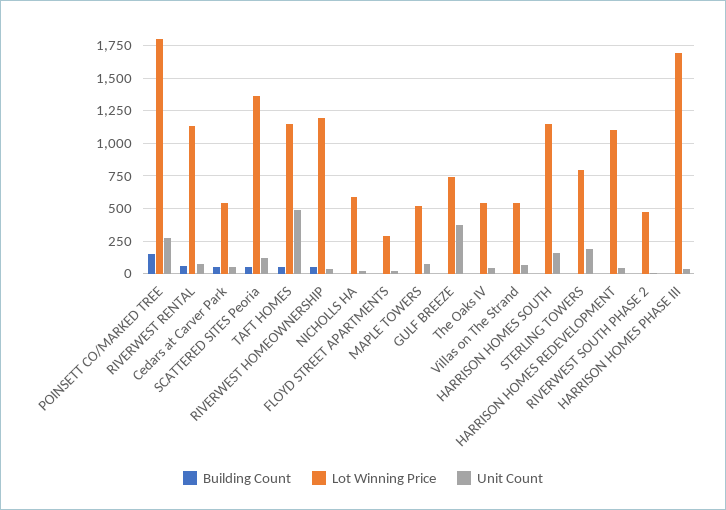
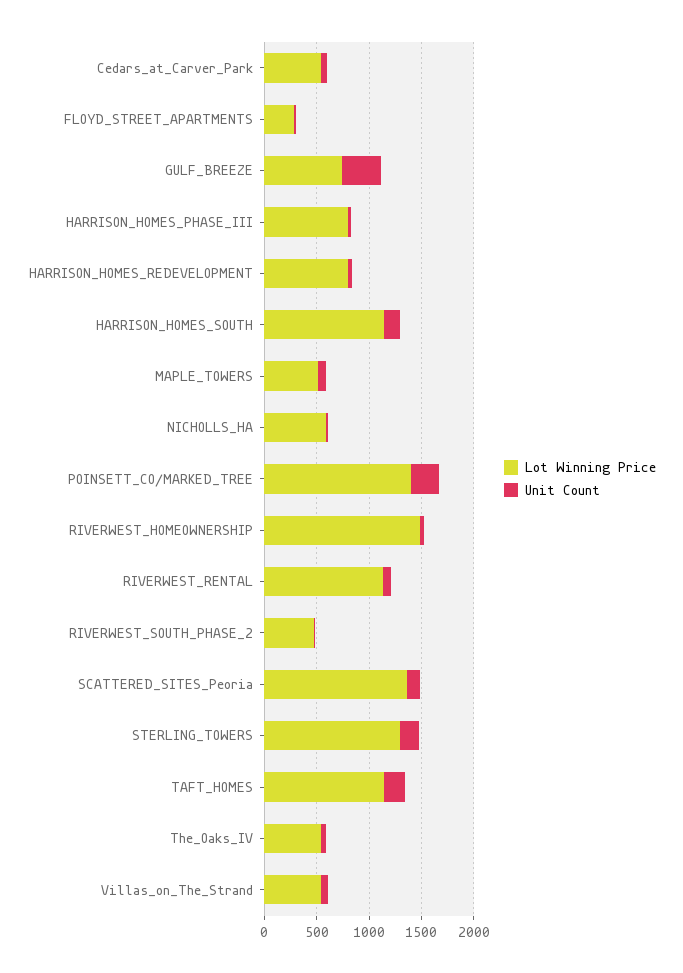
  {
-   "Building Count": {
-     "POINSETT CO/MARKED TREE": 150,
-     "RIVERWEST RENTAL": 50,
-     "Cedars at Carver Park": 50,
-     "SCATTERED SITES Peoria": 50,
-     "TAFT HOMES": 50,
-     "RIVERWEST HOMEOWNERSHIP": 50,
-     "NICHOLLS HA": 0,
-     "FLOYD STREET APARTMENTS": 0,
-     "MAPLE TOWERS": 0,
-     "GULF BREEZE": 0,
-     "The Oaks IV": 0,
-     "Villas on The Strand": 0,
-     "HARRISON HOMES SOUTH": 0,
-     "STERLING TOWERS": 0,
-     "HARRISON HOMES REDEVELOPMENT": 0,
-     "RIVERWEST SOUTH PHASE 2": 0,
-     "HARRISON HOMES PHASE III": 0
-   },
    "Lot Winning Price": {
-     "POINSETT CO/MARKED TREE": 1800,
+     "POINSETT CO/MARKED TREE": 1400,
      "RIVERWEST RENTAL": 1150,
      "Cedars at Carver Park": 550,
      "SCATTERED SITES Peoria": 1350,
      "TAFT HOMES": 1150,
-     "RIVERWEST HOMEOWNERSHIP": 1200,
+     "RIVERWEST HOMEOWNERSHIP": 1500,
      "NICHOLLS HA": 600,
      "FLOYD STREET APARTMENTS": 300,
      "MAPLE TOWERS": 500,
      "GULF BREEZE": 750,
      "The Oaks IV": 550,
      "Villas on The Strand": 550,
      "HARRISON HOMES SOUTH": 1150,
-     "STERLING TOWERS": 800,
+     "STERLING TOWERS": 1300,
-     "HARRISON HOMES REDEVELOPMENT": 1100,
+     "HARRISON HOMES REDEVELOPMENT": 800,
      "RIVERWEST SOUTH PHASE 2": 450,
-     "HARRISON HOMES PHASE III": 1700
+     "HARRISON HOMES PHASE III": 800
    },
    "Unit Count": {
      "POINSETT CO/MARKED TREE": 250,
      "RIVERWEST RENTAL": 100,
      "Cedars at Carver Park": 50,
      "SCATTERED SITES Peoria": 100,
-     "TAFT HOMES": 500,
+     "TAFT HOMES": 200,
      "RIVERWEST HOMEOWNERSHIP": 50,
      "NICHOLLS HA": 0,
      "FLOYD STREET APARTMENTS": 0,
      "MAPLE TOWERS": 50,
      "GULF BREEZE": 400,
      "The Oaks IV": 50,
      "Villas on The Strand": 50,
      "HARRISON HOMES SOUTH": 150,
      "STERLING TOWERS": 200,
      "HARRISON HOMES REDEVELOPMENT": 50,
      "RIVERWEST SOUTH PHASE 2": 0,
      "HARRISON HOMES PHASE III": 50
    }
  }

